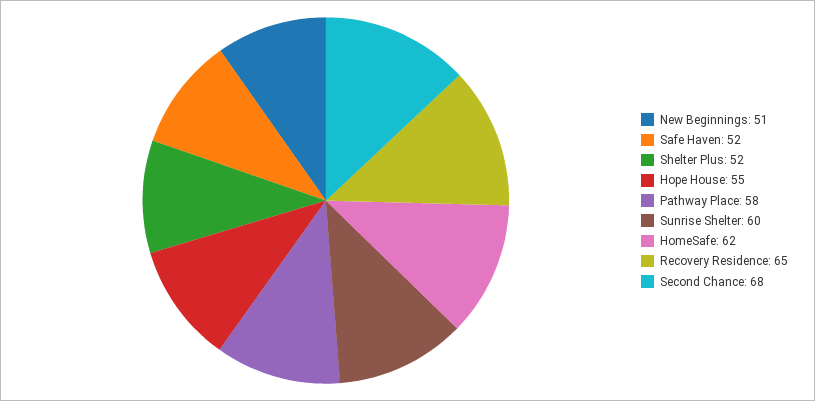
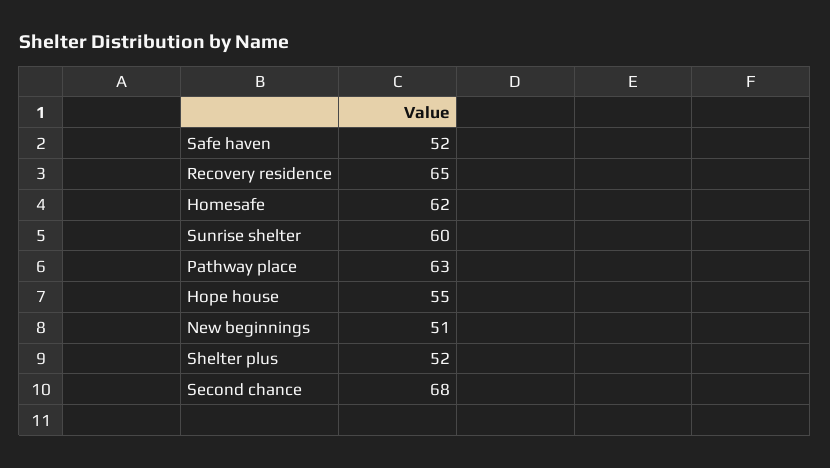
  {
    "New Beginnings": 51,
    "Safe Haven": 52,
    "Shelter Plus": 52,
    "Hope House": 55,
-   "Pathway Place": 58,
+   "Pathway Place": 63,
    "Sunrise Shelter": 60,
    "HomeSafe": 62,
    "Recovery Residence": 65,
    "Second Chance": 68
  }

